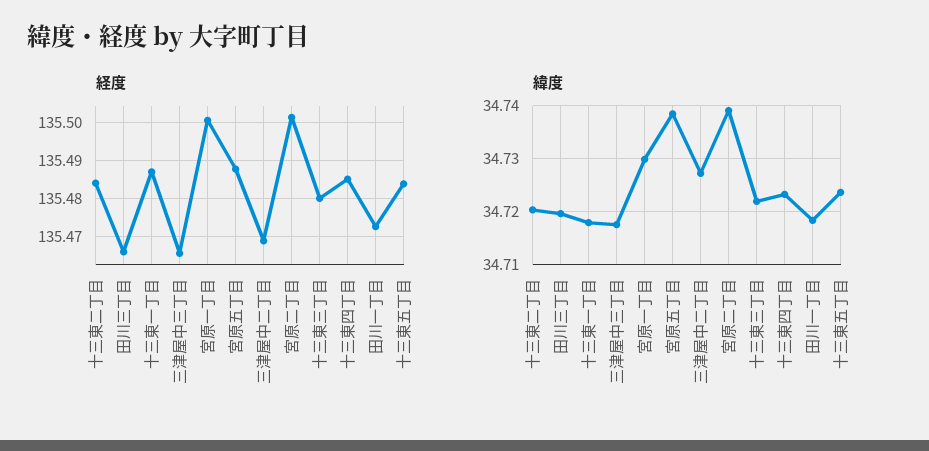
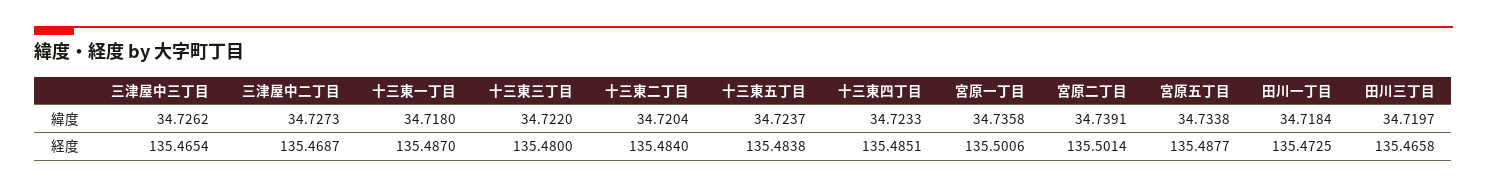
  {
    "経度": {
      "十三東二丁目": 135.484,
      "田川三丁目": 135.4658,
      "十三東一丁目": 135.487,
      "三津屋中三丁目": 135.4654,
      "宮原一丁目": 135.5006,
      "宮原五丁目": 135.4877,
      "三津屋中二丁目": 135.4687,
      "宮原二丁目": 135.5014,
      "十三東三丁目": 135.48,
      "十三東四丁目": 135.4851,
      "田川一丁目": 135.4725,
      "十三東五丁目": 135.4838
    },
    "緯度": {
      "十三東二丁目": 34.7204,
      "田川三丁目": 34.7197,
      "十三東一丁目": 34.718,
-     "三津屋中三丁目": 34.718,
+     "三津屋中三丁目": 34.7262,
-     "宮原一丁目": 34.73,
+     "宮原一丁目": 34.7358,
-     "宮原五丁目": 34.738,
+     "宮原五丁目": 34.7338,
      "三津屋中二丁目": 34.7273,
      "宮原二丁目": 34.7391,
      "十三東三丁目": 34.722,
      "十三東四丁目": 34.7233,
      "田川一丁目": 34.7184,
      "十三東五丁目": 34.7237
    }
  }

